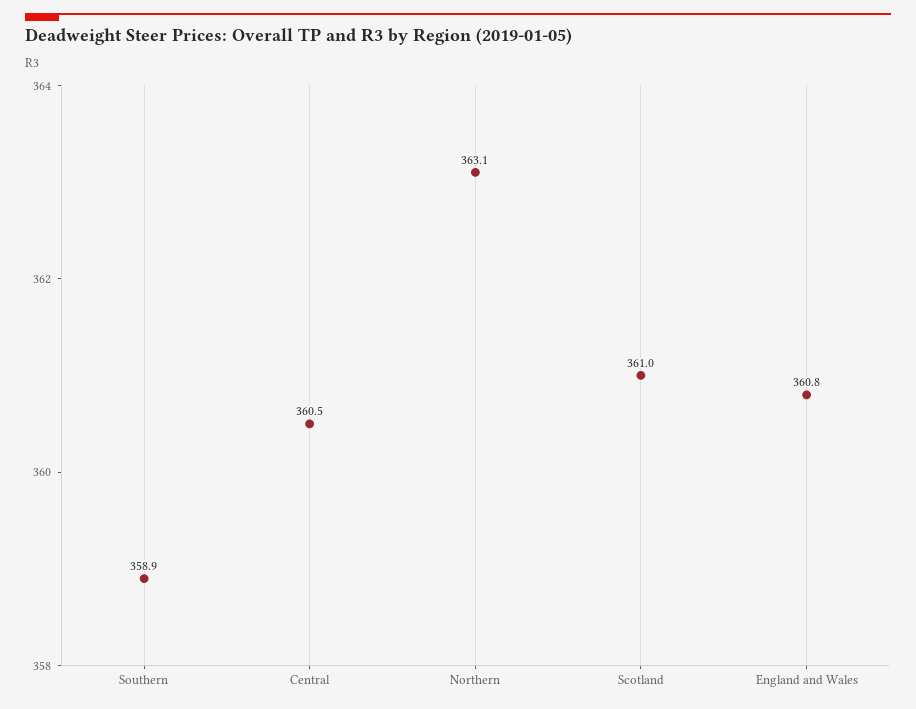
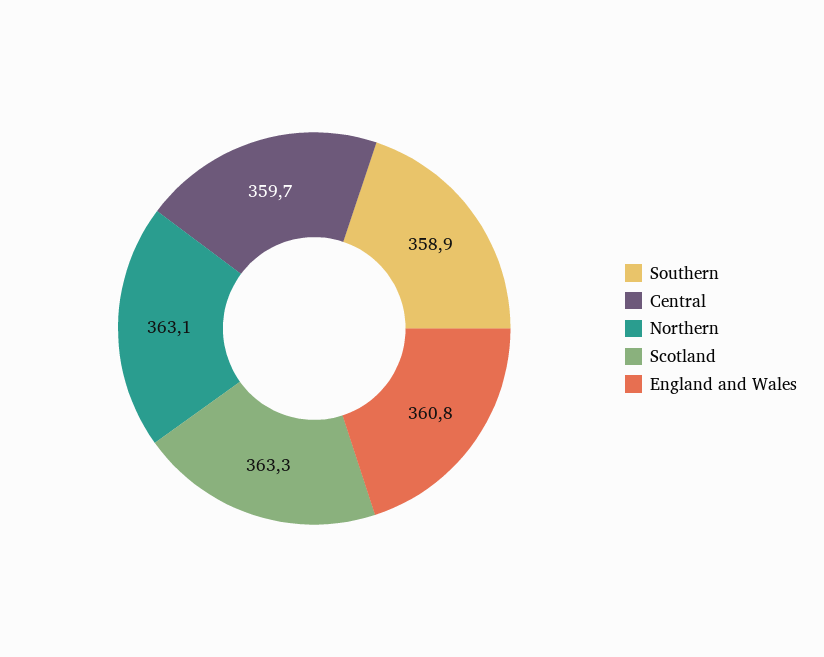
  {
    "Southern": 358.9,
-   "Central": 360.5,
+   "Central": 359.7,
    "Northern": 363.1,
-   "Scotland": 361,
+   "Scotland": 363.3,
    "England and Wales": 360.8
  }

